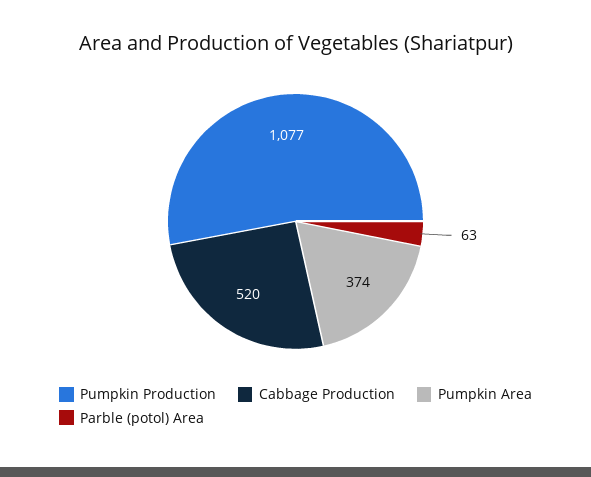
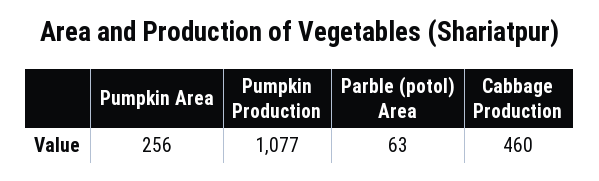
  {
    "Pumpkin Production": 1077,
-   "Cabbage Production": 520,
+   "Cabbage Production": 460,
-   "Pumpkin Area": 374,
+   "Pumpkin Area": 256,
    "Parble (potol) Area": 63
  }

